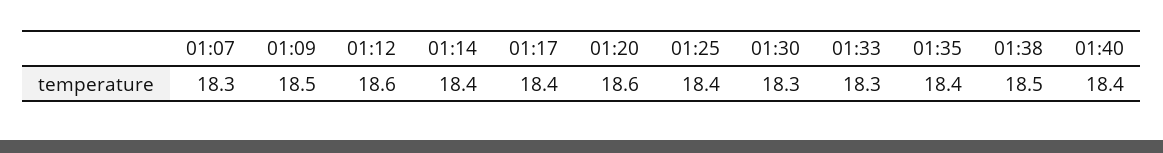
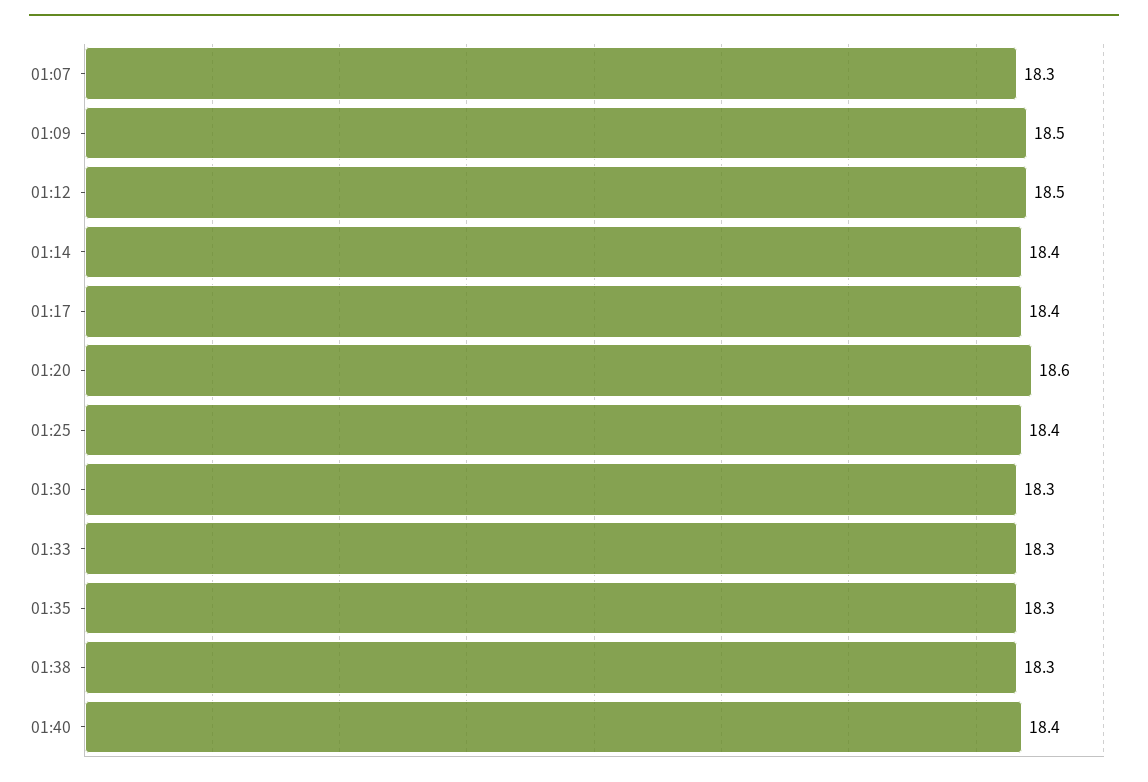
  {
    "01:07": 18.3,
    "01:09": 18.5,
-   "01:12": 18.6,
+   "01:12": 18.5,
    "01:14": 18.4,
    "01:17": 18.4,
    "01:20": 18.6,
    "01:25": 18.4,
    "01:30": 18.3,
    "01:33": 18.3,
-   "01:35": 18.4,
+   "01:35": 18.3,
-   "01:38": 18.5,
+   "01:38": 18.3,
    "01:40": 18.4
  }

